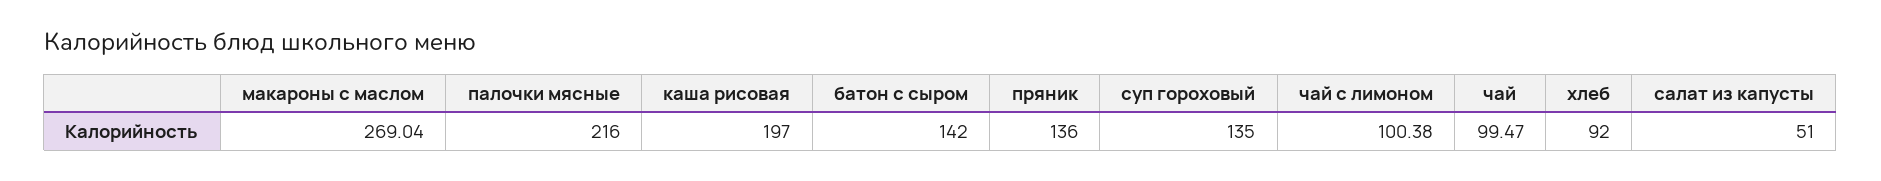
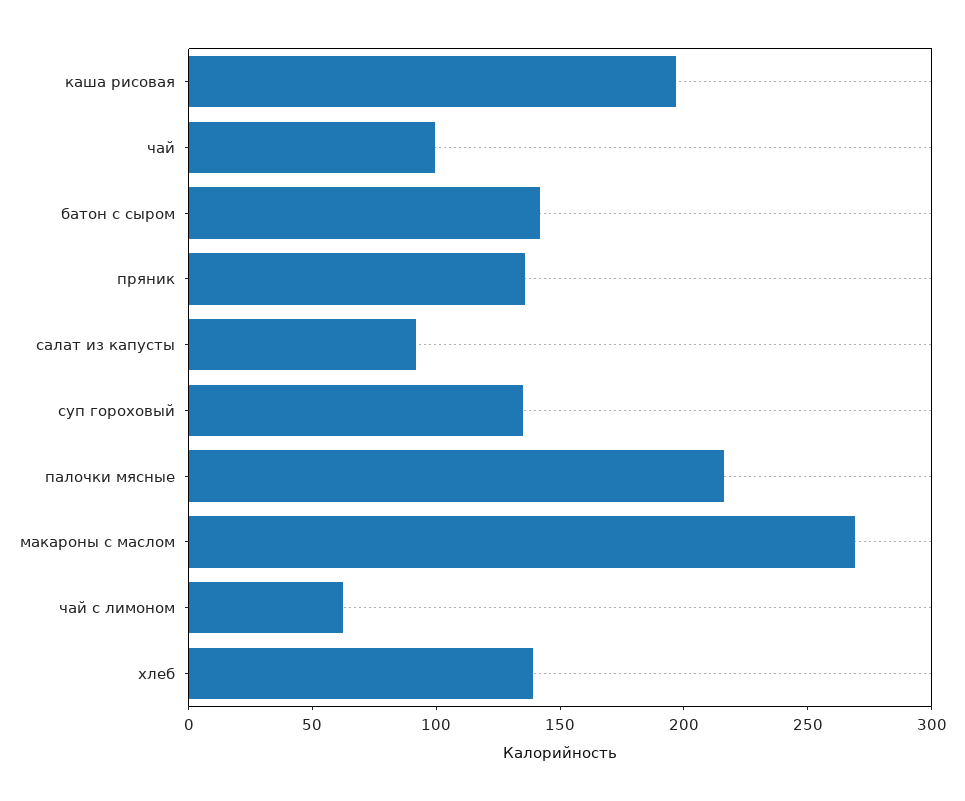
  {
    "макароны с маслом": 269.04,
    "палочки мясные": 216,
    "каша рисовая": 197,
    "батон с сыром": 142,
    "пряник": 136,
    "суп гороховый": 135,
-   "чай с лимоном": 100.38,
+   "чай с лимоном": 60,
    "чай": 99.47,
-   "хлеб": 92,
+   "хлеб": 140,
-   "салат из капусты": 51
+   "салат из капусты": 90
  }

